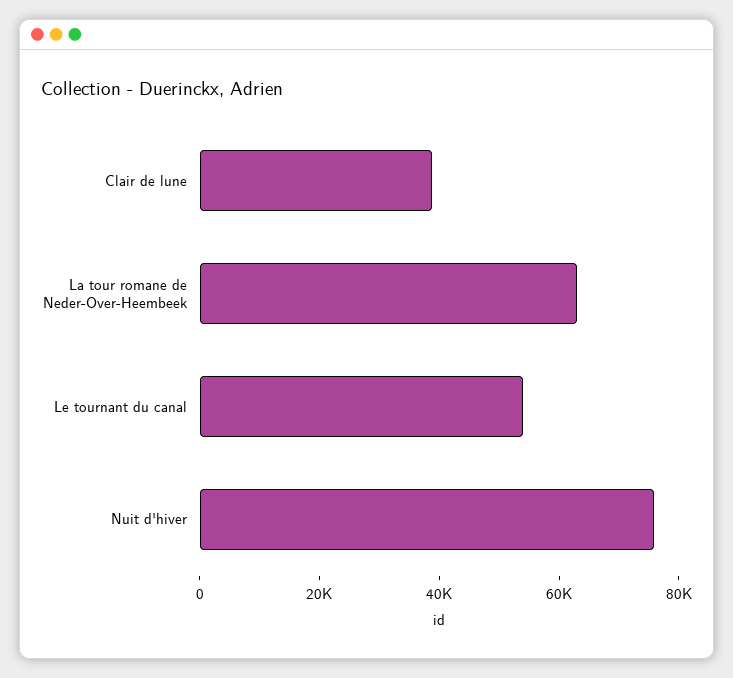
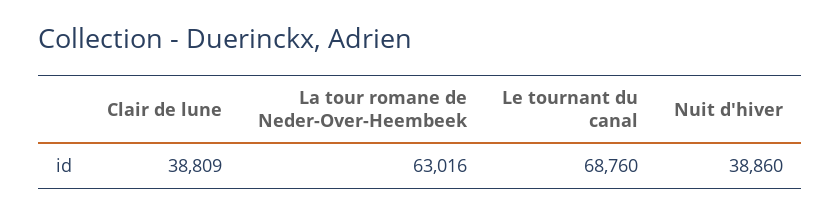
  {
    "Clair de lune": 38809,
    "La tour romane de Neder-Over-Heembeek": 63016,
-   "Le tournant du canal": 55000,
+   "Le tournant du canal": 68760,
-   "Nuit d'hiver": 75000
+   "Nuit d'hiver": 38860
  }

